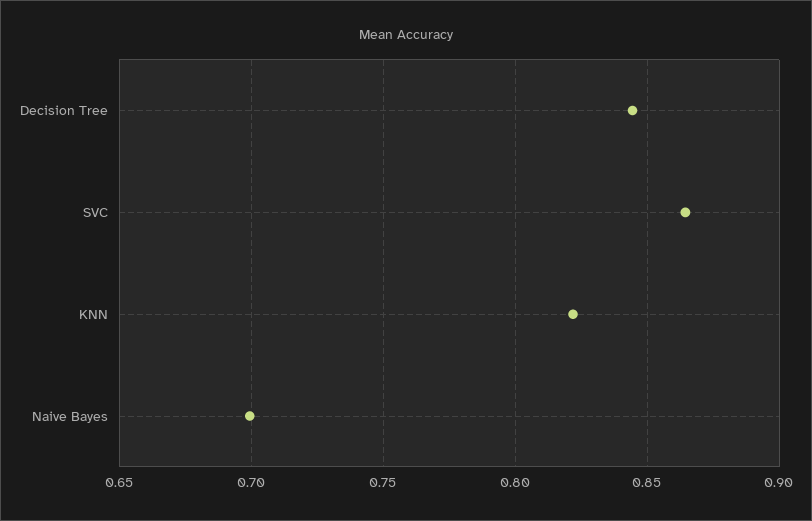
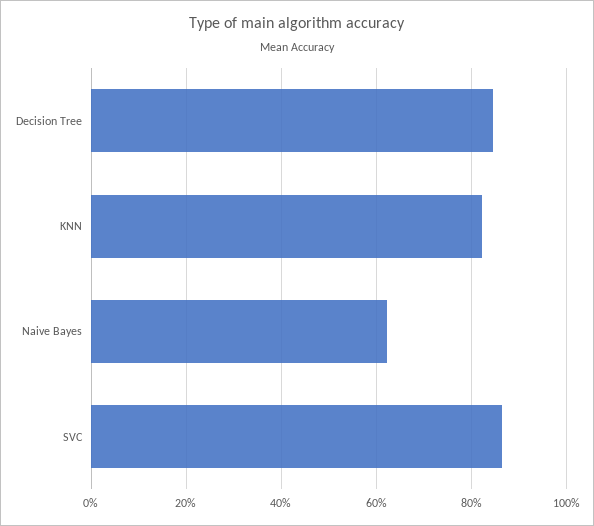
  {
    "Decision Tree": 0.845,
    "SVC": 0.865,
    "KNN": 0.82,
-   "Naive Bayes": 0.7
+   "Naive Bayes": 0.62
  }

